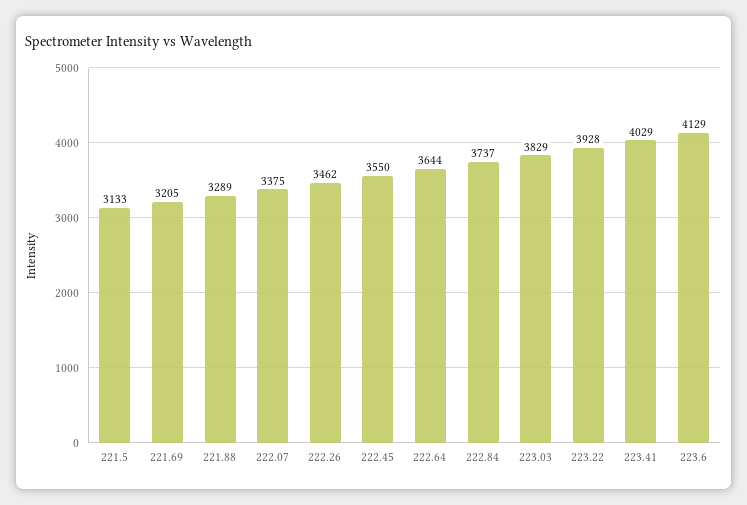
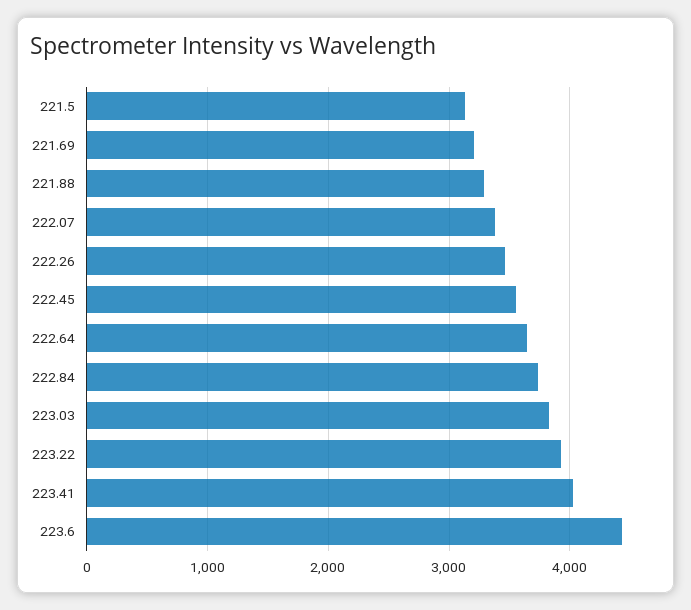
  {
    "221.5": 3133,
    "221.69": 3205,
    "221.88": 3289,
    "222.07": 3375,
    "222.26": 3462,
    "222.45": 3550,
    "222.64": 3644,
    "222.84": 3737,
    "223.03": 3829,
    "223.22": 3928,
    "223.41": 4029,
-   "223.6": 4129
+   "223.6": 4400
  }

